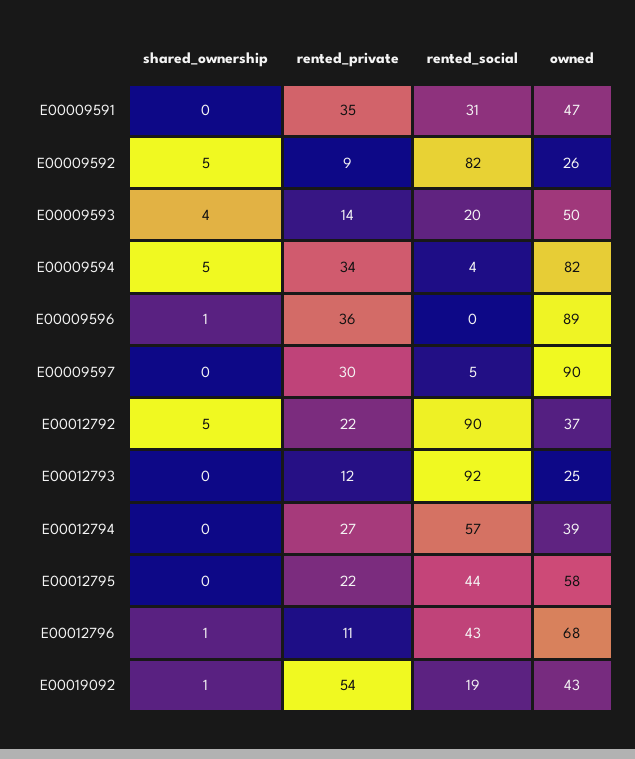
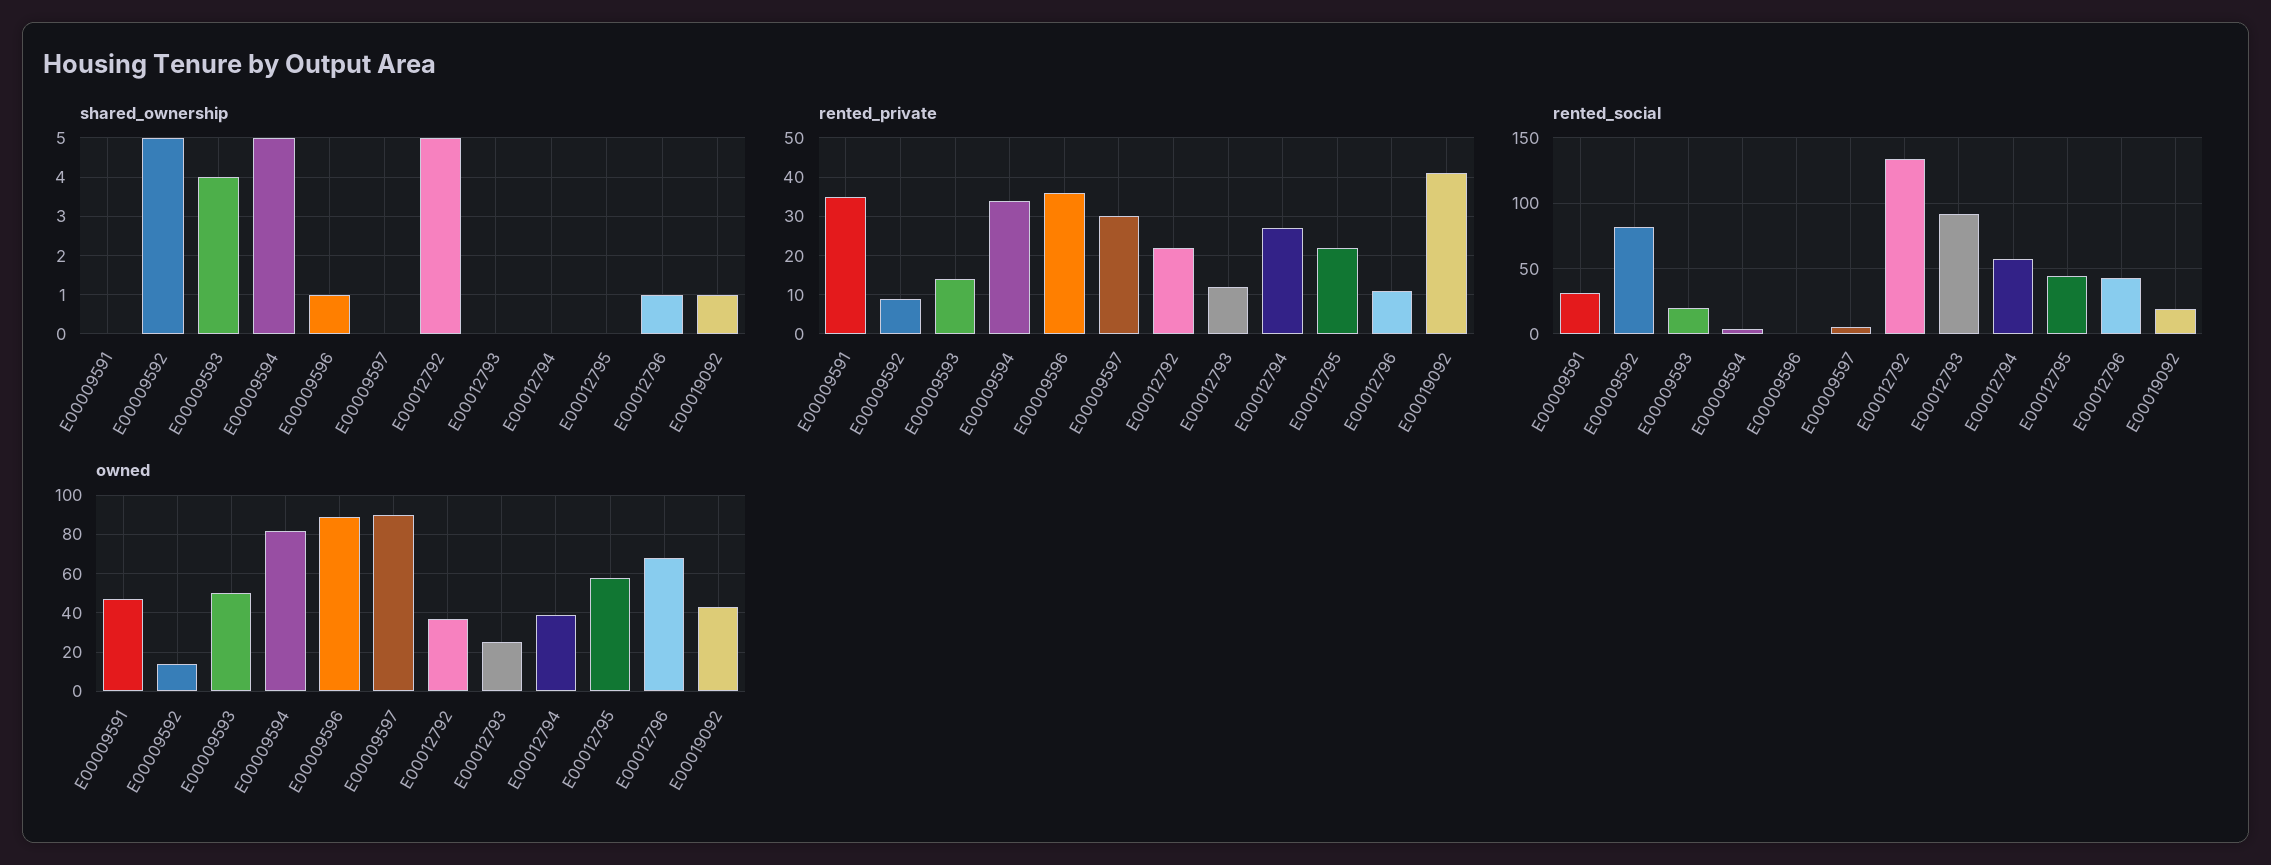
  {
    "shared_ownership": {
      "E00009591": 0,
      "E00009592": 5,
      "E00009593": 4,
      "E00009594": 5,
      "E00009596": 1,
      "E00009597": 0,
      "E00012792": 5,
      "E00012793": 0,
      "E00012794": 0,
      "E00012795": 0,
      "E00012796": 1,
      "E00019092": 1
    },
    "rented_private": {
      "E00009591": 35,
      "E00009592": 9,
      "E00009593": 14,
      "E00009594": 34,
      "E00009596": 36,
      "E00009597": 30,
      "E00012792": 22,
      "E00012793": 12,
      "E00012794": 27,
      "E00012795": 22,
      "E00012796": 11,
-     "E00019092": 54
+     "E00019092": 40
    },
    "rented_social": {
      "E00009591": 31,
      "E00009592": 82,
      "E00009593": 20,
      "E00009594": 4,
      "E00009596": 0,
      "E00009597": 5,
-     "E00012792": 90,
+     "E00012792": 135,
      "E00012793": 92,
      "E00012794": 57,
      "E00012795": 44,
      "E00012796": 43,
      "E00019092": 19
    },
    "owned": {
      "E00009591": 47,
-     "E00009592": 26,
+     "E00009592": 15,
      "E00009593": 50,
      "E00009594": 82,
      "E00009596": 89,
      "E00009597": 90,
      "E00012792": 37,
      "E00012793": 25,
      "E00012794": 39,
      "E00012795": 58,
      "E00012796": 68,
      "E00019092": 43
    }
  }

